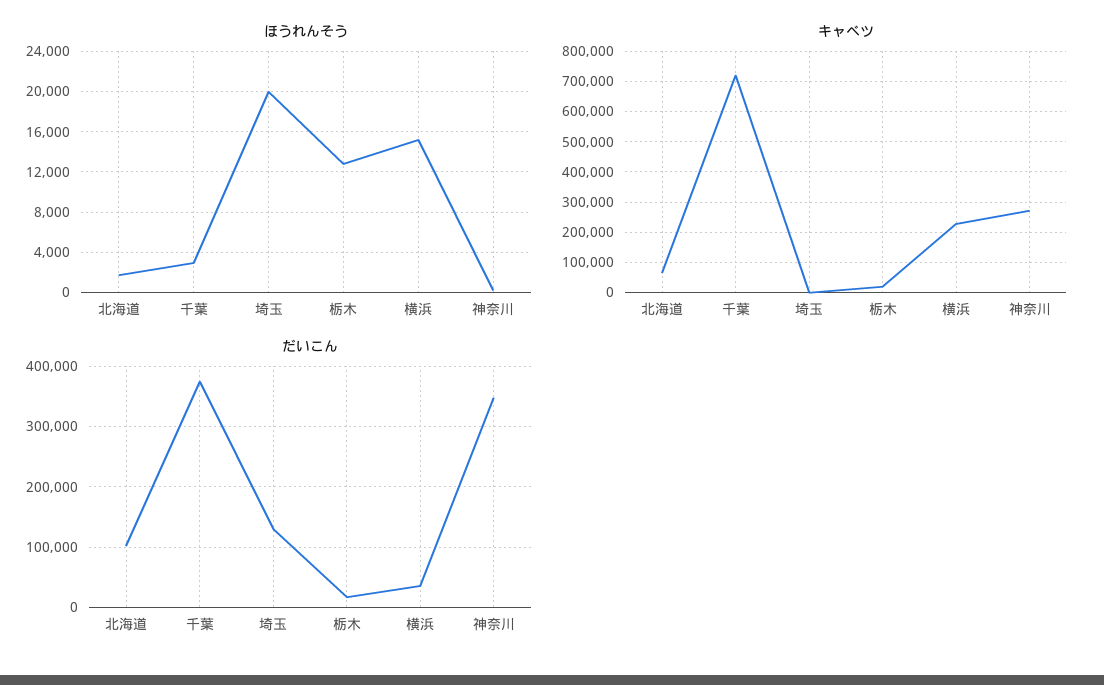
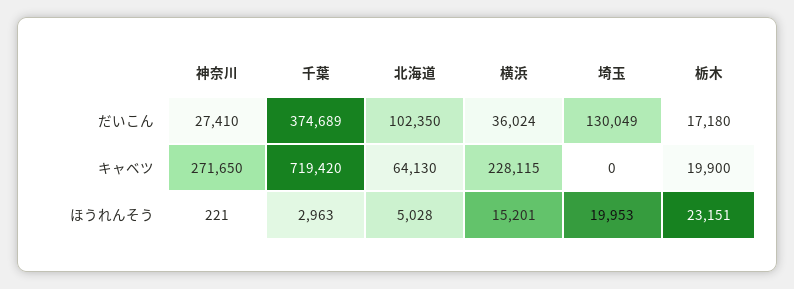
  {
    "ほうれんそう": {
-     "北海道": 2000,
+     "北海道": 5028,
      "千葉": 2963,
      "埼玉": 19953,
-     "栃木": 13000,
+     "栃木": 23151,
      "横浜": 15201,
      "神奈川": 221
    },
    "キャベツ": {
      "北海道": 64130,
      "千葉": 719420,
      "埼玉": 0,
      "栃木": 19900,
      "横浜": 228115,
      "神奈川": 271650
    },
    "だいこん": {
      "北海道": 102350,
      "千葉": 374689,
      "埼玉": 130049,
      "栃木": 17180,
      "横浜": 36024,
-     "神奈川": 350000
+     "神奈川": 27410
    }
  }

